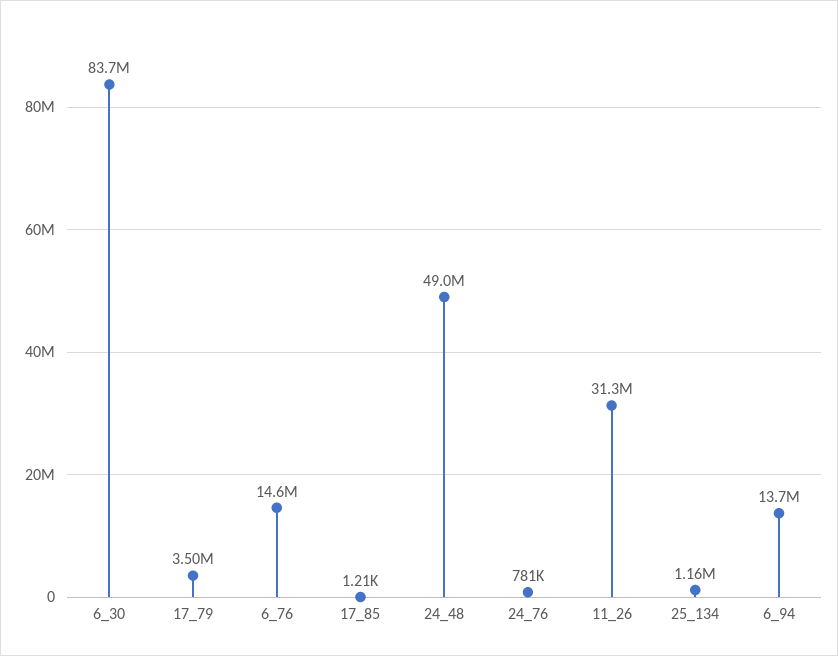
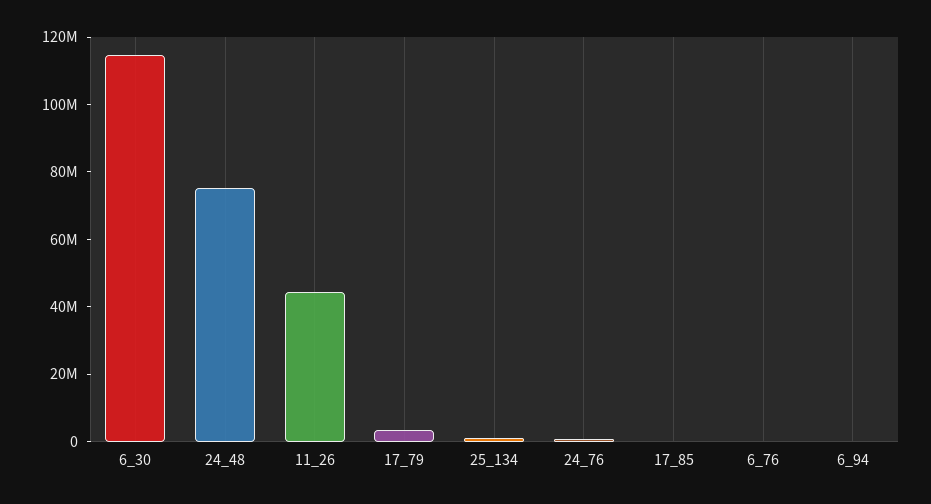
  {
-   "6_30": 83700000,
+   "6_30": 115000000,
    "17_79": 3500000,
-   "6_76": 14600000,
+   "6_76": 0,
    "17_85": 1210,
-   "24_48": 49000000,
+   "24_48": 75000000,
    "24_76": 781000,
-   "11_26": 31300000,
+   "11_26": 45000000,
    "25_134": 1160000,
-   "6_94": 13700000
+   "6_94": 0
  }

